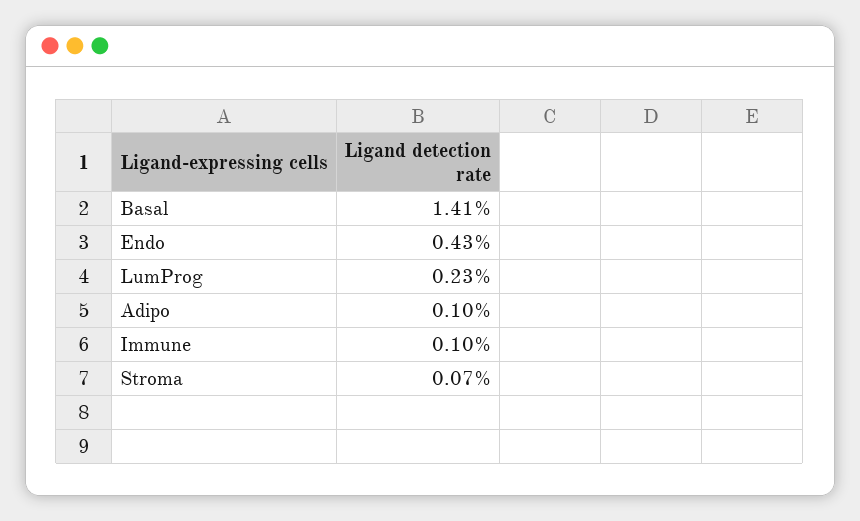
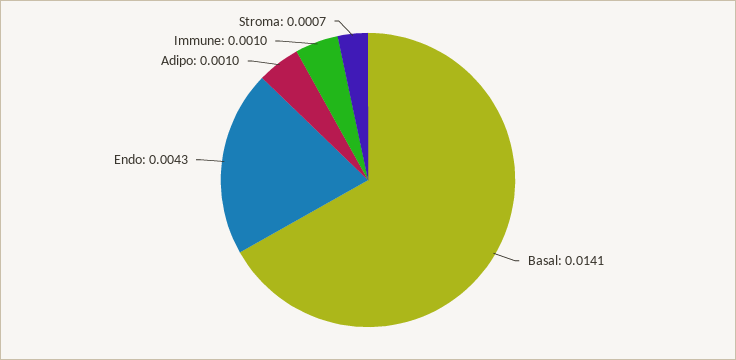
  {
    "Basal": 0.0141,
    "Endo": 0.0043,
-   "LumProg": 0.0023,
    "Adipo": 0.001,
    "Immune": 0.001,
    "Stroma": 0.0007
  }

